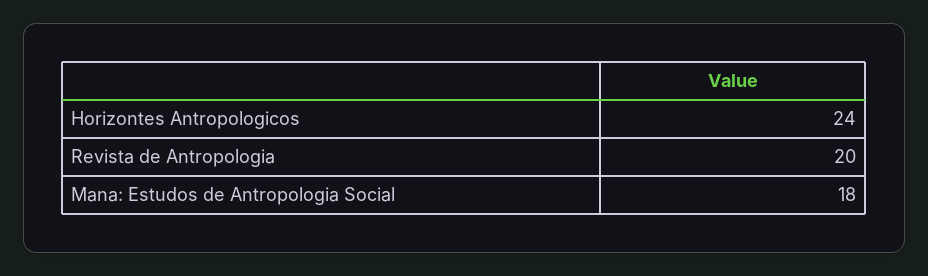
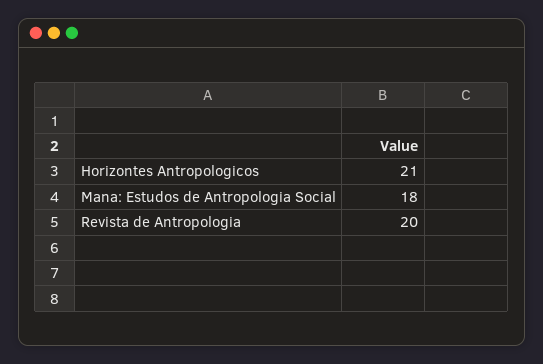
  {
-   "Horizontes Antropologicos": 24,
+   "Horizontes Antropologicos": 21,
    "Revista de Antropologia": 20,
    "Mana: Estudos de Antropologia Social": 18
  }

